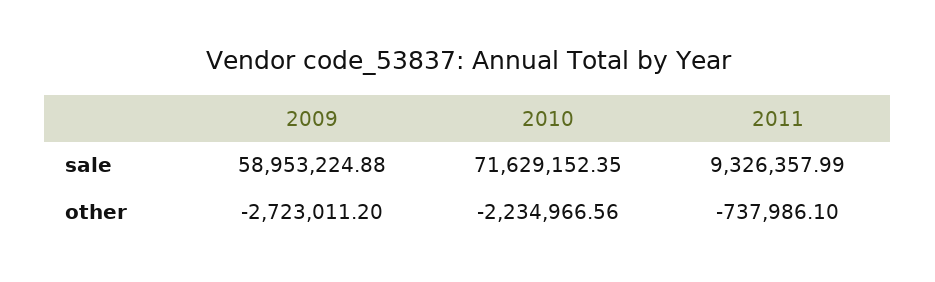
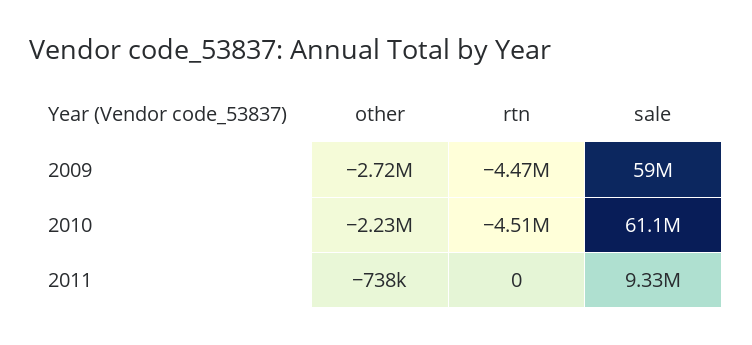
  {
    "2009": {
      "sale": 58953224.88,
-     "other": -2723011.2
+     "other": -2723011.2,
+     "rtn": -4470000
    },
    "2010": {
-     "sale": 71629152.35,
+     "sale": 61100000,
-     "other": -2234966.56
+     "other": -2234966.56,
+     "rtn": -4510000
    },
    "2011": {
      "sale": 9326357.99,
-     "other": -737986.1
+     "other": -737986.1,
+     "rtn": 0
    }
  }

